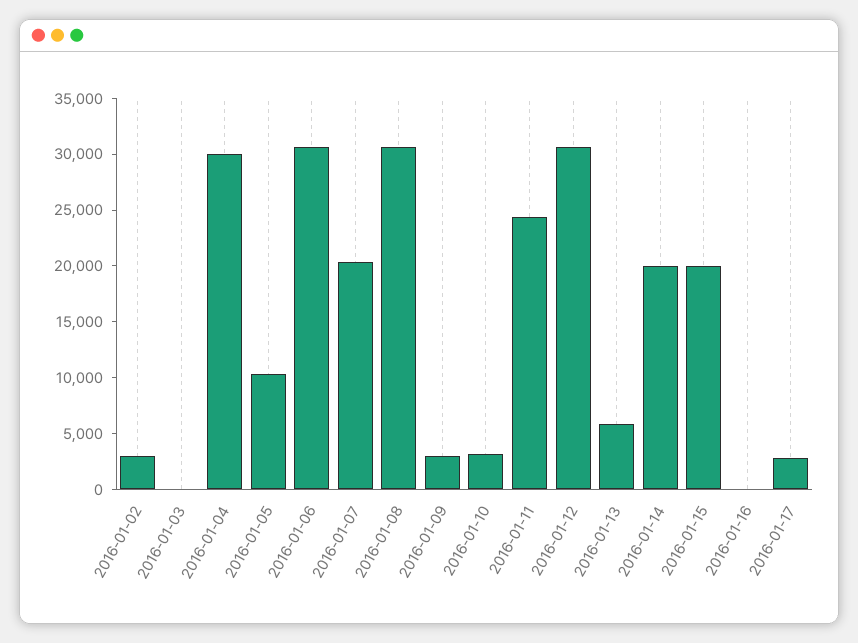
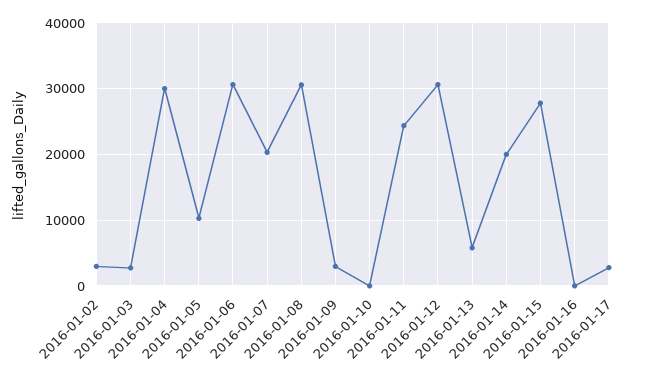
  {
    "2016-01-02": 3000,
-   "2016-01-03": 0,
+   "2016-01-03": 3000,
    "2016-01-04": 30000,
    "2016-01-05": 10000,
    "2016-01-06": 31000,
    "2016-01-07": 20000,
    "2016-01-08": 31000,
    "2016-01-09": 3000,
-   "2016-01-10": 3000,
+   "2016-01-10": 0,
    "2016-01-11": 24000,
    "2016-01-12": 31000,
    "2016-01-13": 6000,
    "2016-01-14": 20000,
-   "2016-01-15": 20000,
+   "2016-01-15": 28000,
    "2016-01-16": 0,
    "2016-01-17": 3000
  }

